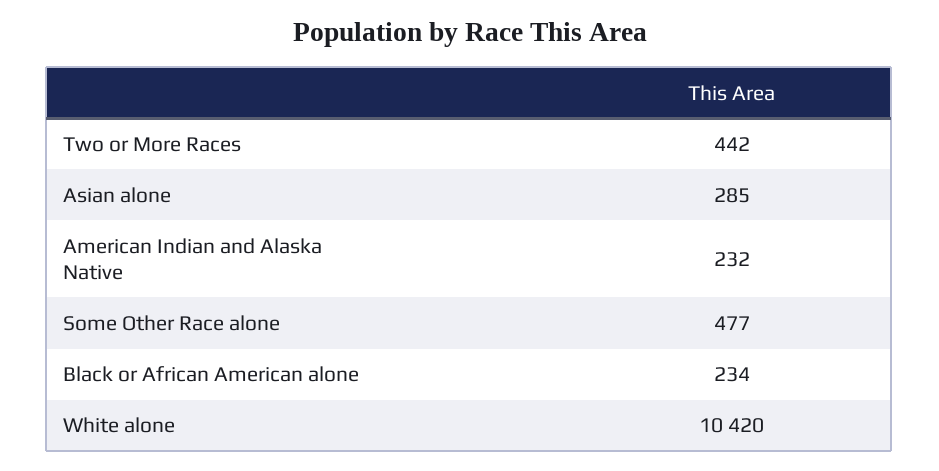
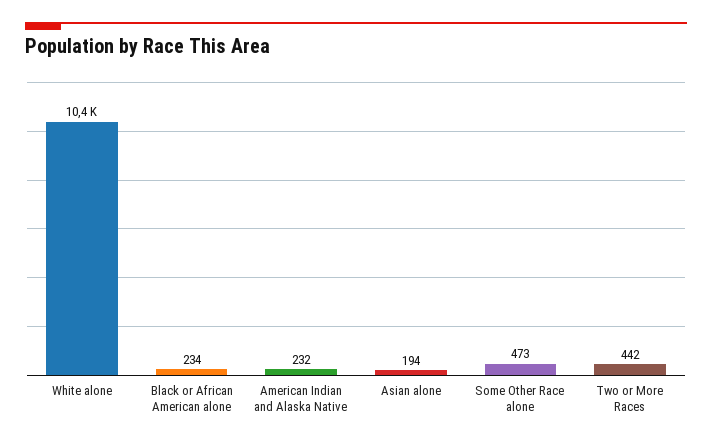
  {
    "Two or More Races": 442,
-   "Asian alone": 285,
+   "Asian alone": 194,
    "American Indian and Alaska Native": 232,
-   "Some Other Race alone": 477,
+   "Some Other Race alone": 473,
    "Black or African American alone": 234,
    "White alone": 10420
  }

